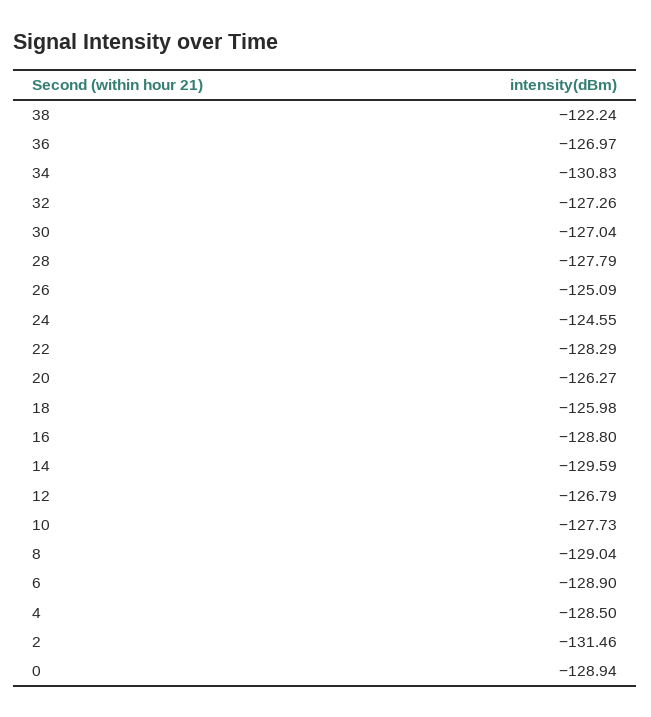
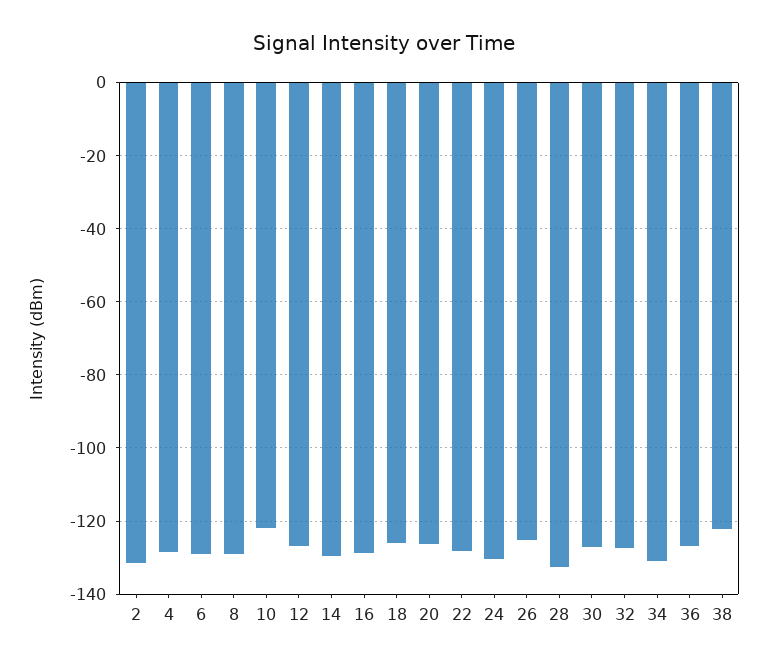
  {
    "38": -122.24,
    "36": -126.97,
    "34": -130.83,
    "32": -127.26,
    "30": -127.04,
-   "28": -127.79,
+   "28": -132,
    "26": -125.09,
-   "24": -124.55,
+   "24": -130,
    "22": -128.29,
    "20": -126.27,
    "18": -125.98,
    "16": -128.8,
    "14": -129.59,
    "12": -126.79,
-   "10": -127.73,
+   "10": -122,
    "8": -129.04,
    "6": -128.9,
    "4": -128.5,
-   "2": -131.46,
+   "2": -131.46
-   "0": -128.94
  }

